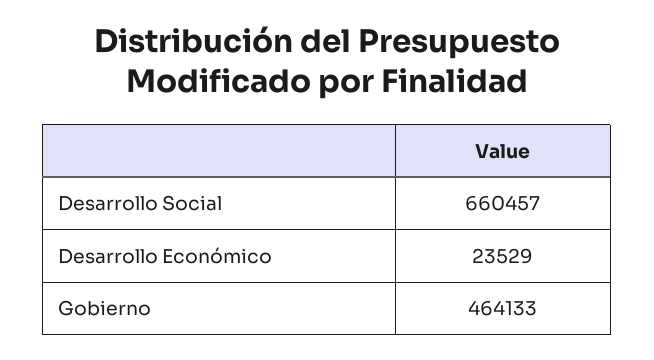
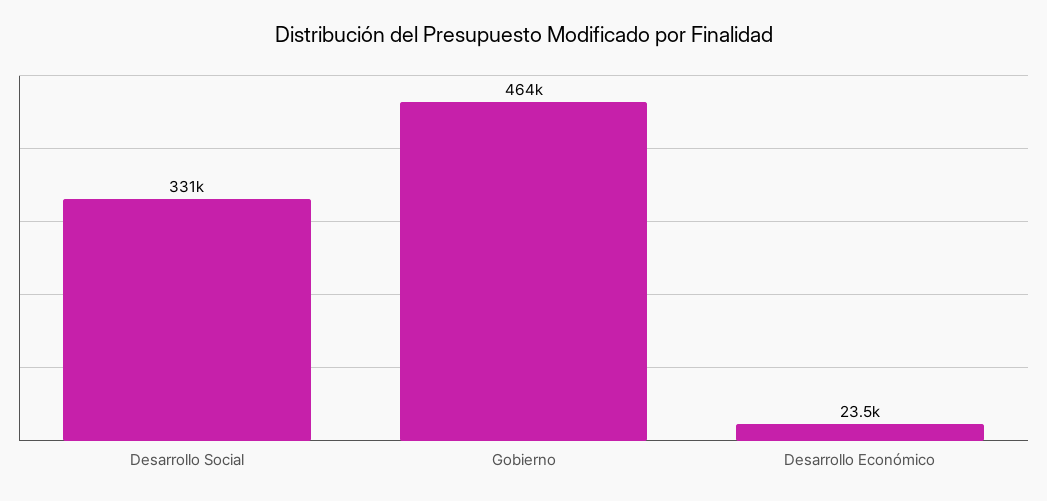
  {
-   "Desarrollo Social": 660457,
+   "Desarrollo Social": 331000,
    "Desarrollo Económico": 23529,
    "Gobierno": 464133
  }

